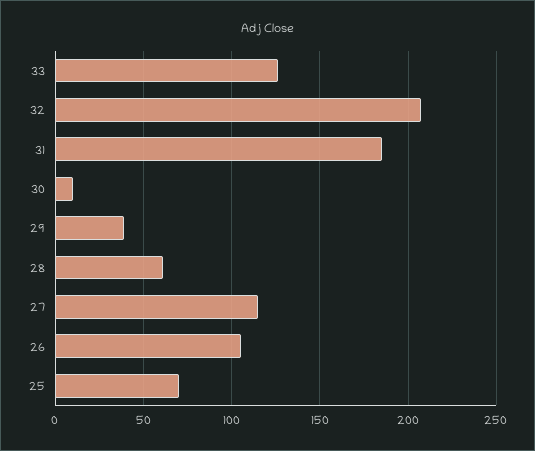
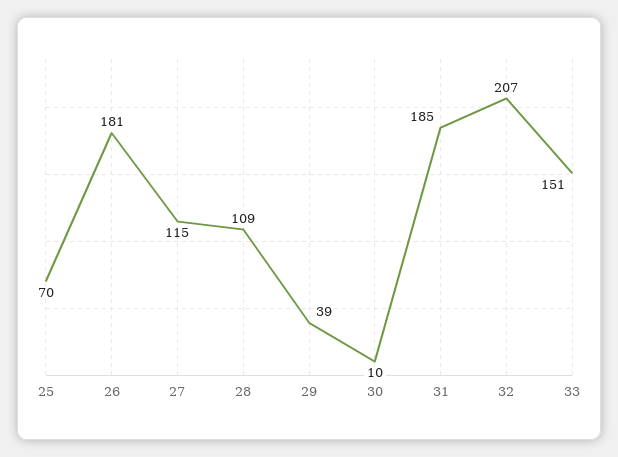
  {
-   "33": 125,
+   "33": 151,
    "32": 207,
    "31": 185,
    "30": 10,
    "29": 39,
-   "28": 60,
+   "28": 109,
    "27": 115,
-   "26": 105,
+   "26": 181,
    "25": 70
  }

